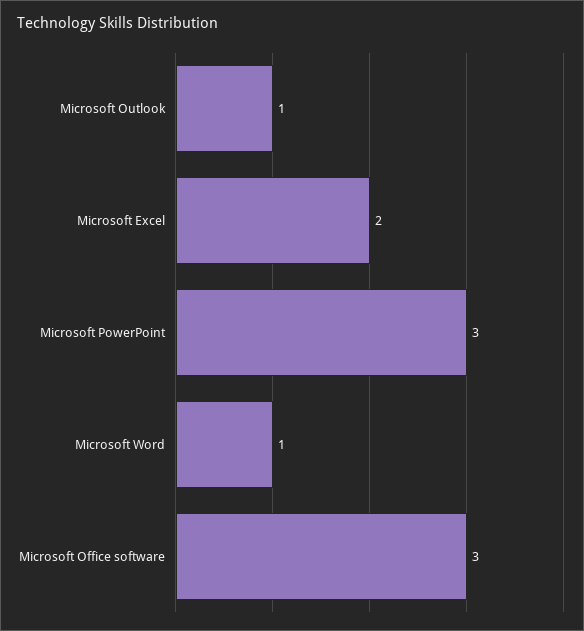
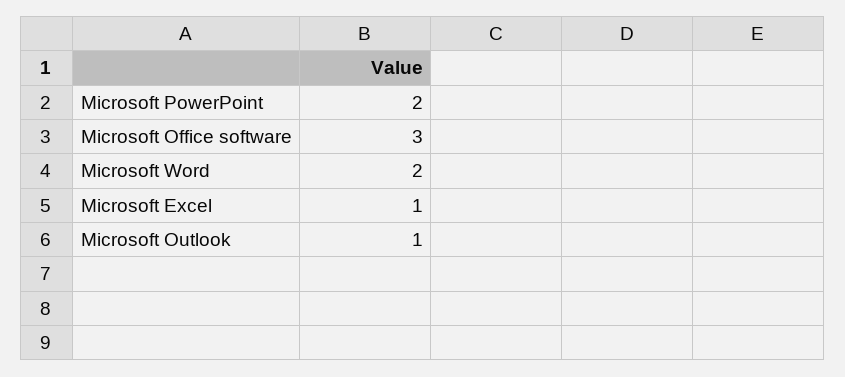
  {
    "Microsoft Outlook": 1,
-   "Microsoft Excel": 2,
+   "Microsoft Excel": 1,
-   "Microsoft PowerPoint": 3,
+   "Microsoft PowerPoint": 2,
-   "Microsoft Word": 1,
+   "Microsoft Word": 2,
    "Microsoft Office software": 3
  }

